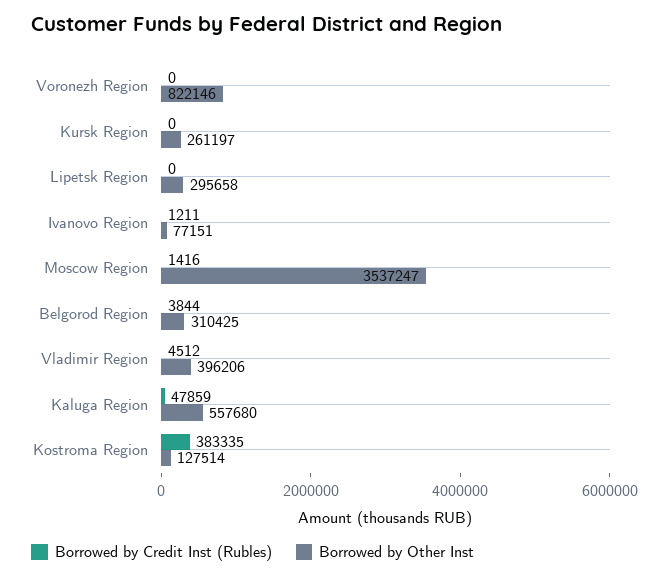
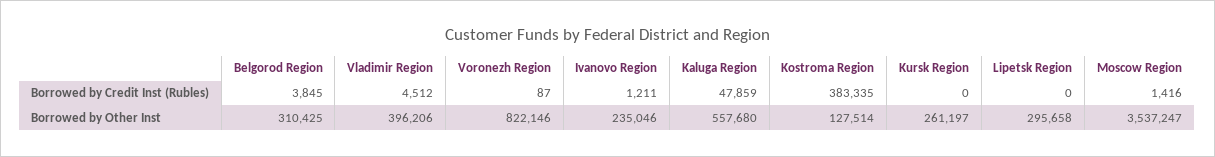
  {
    "Borrowed by Credit Inst (Rubles)": {
-     "Voronezh Region": 0,
+     "Voronezh Region": 87,
      "Kursk Region": 0,
      "Lipetsk Region": 0,
      "Ivanovo Region": 1211,
      "Moscow Region": 1416,
-     "Belgorod Region": 3844,
+     "Belgorod Region": 3845,
      "Vladimir Region": 4512,
      "Kaluga Region": 47859,
      "Kostroma Region": 383335
    },
    "Borrowed by Other Inst": {
      "Voronezh Region": 822146,
      "Kursk Region": 261197,
      "Lipetsk Region": 295658,
-     "Ivanovo Region": 77151,
+     "Ivanovo Region": 235046,
      "Moscow Region": 3537247,
      "Belgorod Region": 310425,
      "Vladimir Region": 396206,
      "Kaluga Region": 557680,
      "Kostroma Region": 127514
    }
  }

